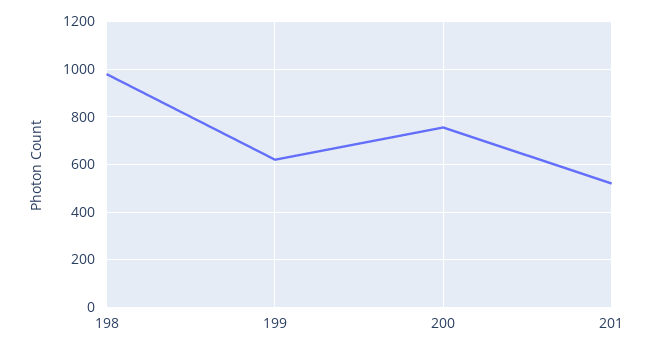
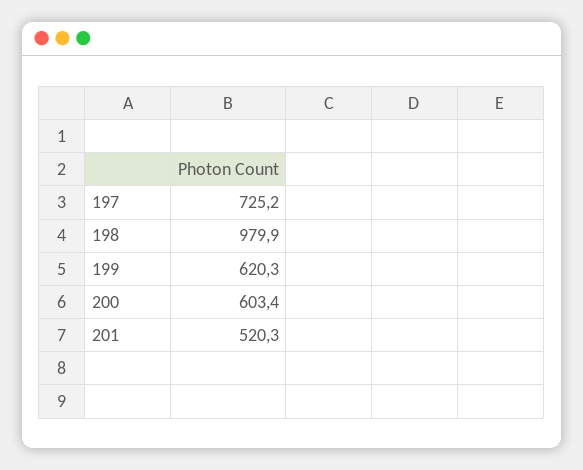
  {
    "198": 979.9,
    "199": 620.3,
-   "200": 750,
+   "200": 603.4,
-   "201": 520.3
+   "201": 520.3,
+   "197": 725.2
  }

